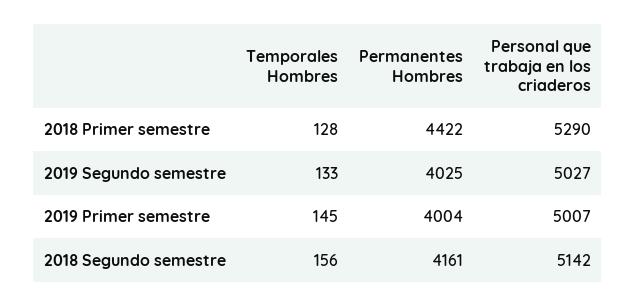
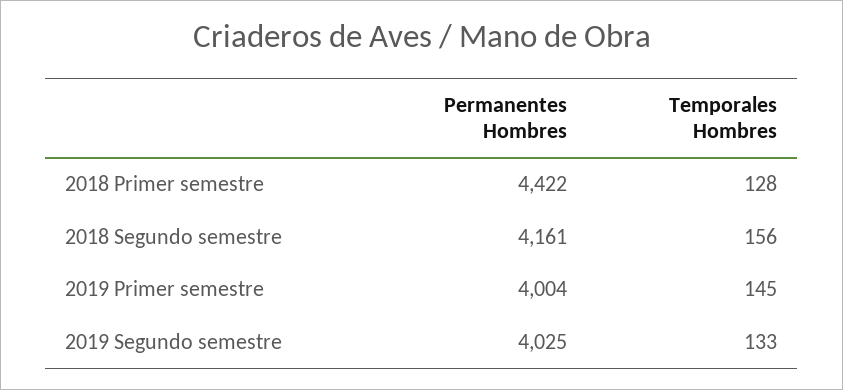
  {
    "Temporales Hombres": {
      "2018 Primer semestre": 128,
      "2019 Segundo semestre": 133,
      "2019 Primer semestre": 145,
      "2018 Segundo semestre": 156
    },
    "Permanentes Hombres": {
      "2018 Primer semestre": 4422,
      "2019 Segundo semestre": 4025,
      "2019 Primer semestre": 4004,
      "2018 Segundo semestre": 4161
-   },
+   }
-   "Personal que trabaja en los criaderos": {
-     "2018 Primer semestre": 5290,
-     "2019 Segundo semestre": 5027,
-     "2019 Primer semestre": 5007,
-     "2018 Segundo semestre": 5142
-   }
  }

